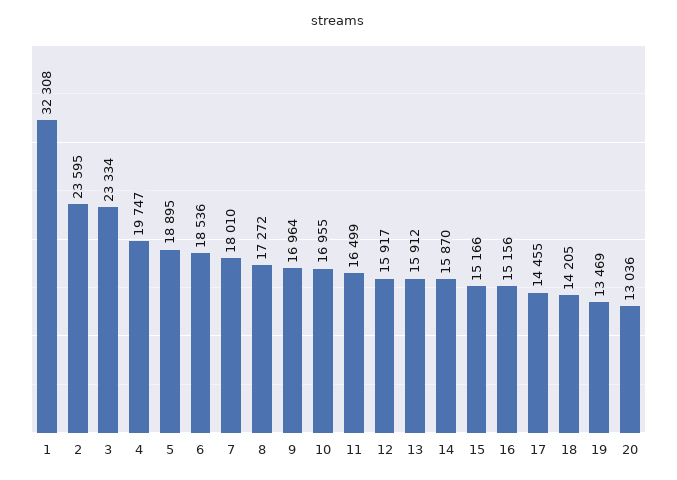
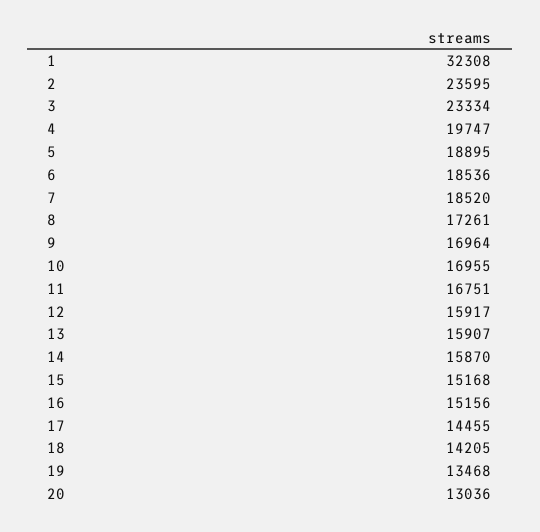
  {
    "1": 32308,
    "2": 23595,
    "3": 23334,
    "4": 19747,
    "5": 18895,
    "6": 18536,
-   "7": 18010,
+   "7": 18520,
-   "8": 17272,
+   "8": 17261,
    "9": 16964,
    "10": 16955,
-   "11": 16499,
+   "11": 16751,
    "12": 15917,
-   "13": 15912,
+   "13": 15907,
    "14": 15870,
-   "15": 15166,
+   "15": 15168,
    "16": 15156,
    "17": 14455,
    "18": 14205,
-   "19": 13469,
+   "19": 13468,
    "20": 13036
  }

